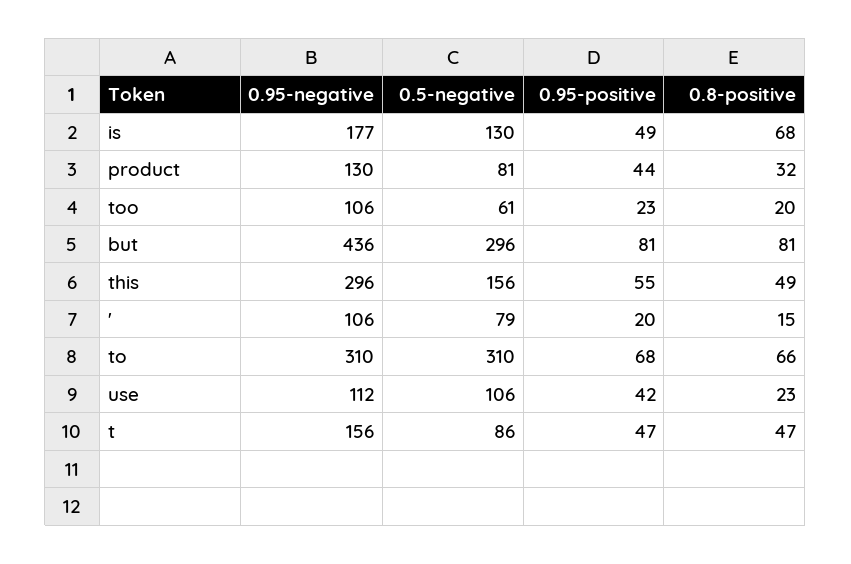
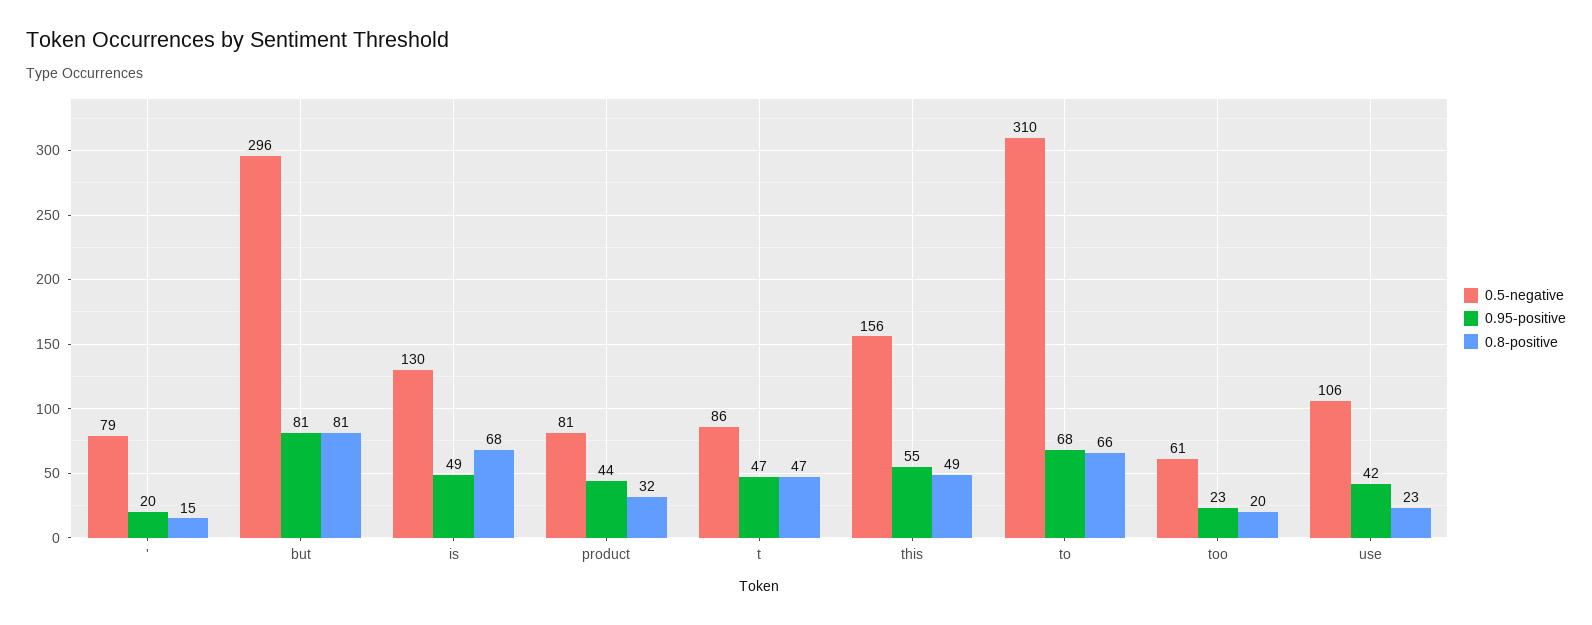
  {
-   "0.95-negative": {
-     "is": 177,
-     "product": 130,
-     "too": 106,
-     "but": 436,
-     "this": 296,
-     "'": 106,
-     "to": 310,
-     "use": 112,
-     "t": 156
-   },
    "0.5-negative": {
      "is": 130,
      "product": 81,
      "too": 61,
      "but": 296,
      "this": 156,
      "'": 79,
      "to": 310,
      "use": 106,
      "t": 86
    },
    "0.95-positive": {
      "is": 49,
      "product": 44,
      "too": 23,
      "but": 81,
      "this": 55,
      "'": 20,
      "to": 68,
      "use": 42,
      "t": 47
    },
    "0.8-positive": {
      "is": 68,
      "product": 32,
      "too": 20,
      "but": 81,
      "this": 49,
      "'": 15,
      "to": 66,
      "use": 23,
      "t": 47
    }
  }

